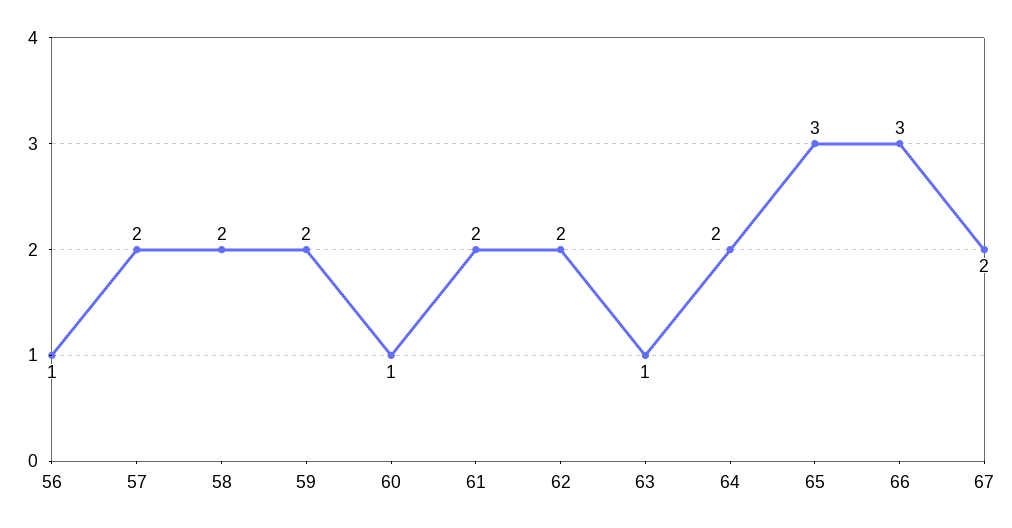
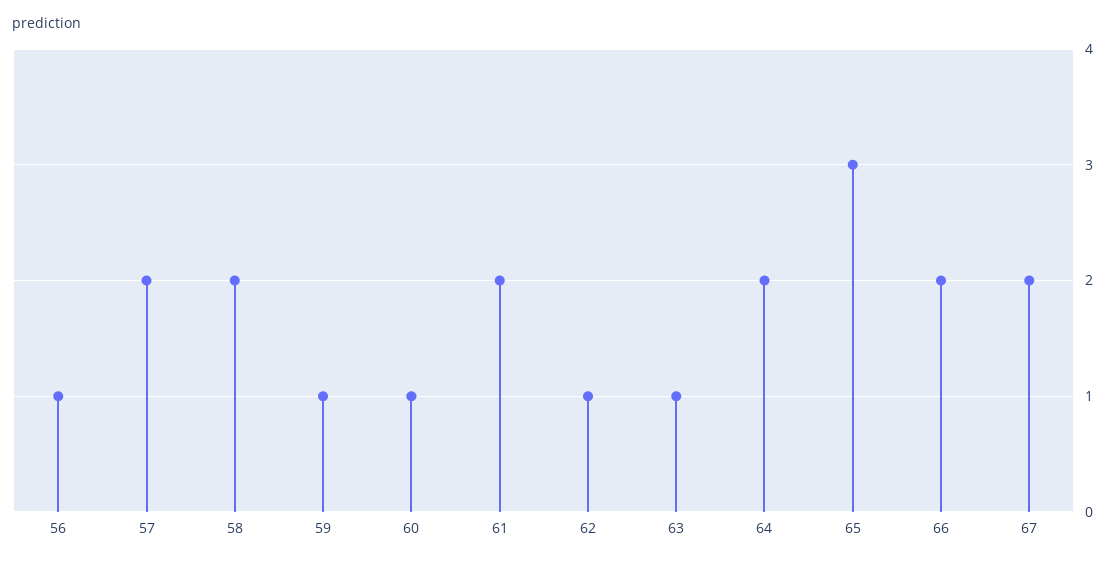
  {
    "56": 1,
    "57": 2,
    "58": 2,
-   "59": 2,
+   "59": 1,
    "60": 1,
    "61": 2,
-   "62": 2,
+   "62": 1,
    "63": 1,
    "64": 2,
    "65": 3,
-   "66": 3,
+   "66": 2,
    "67": 2
  }

